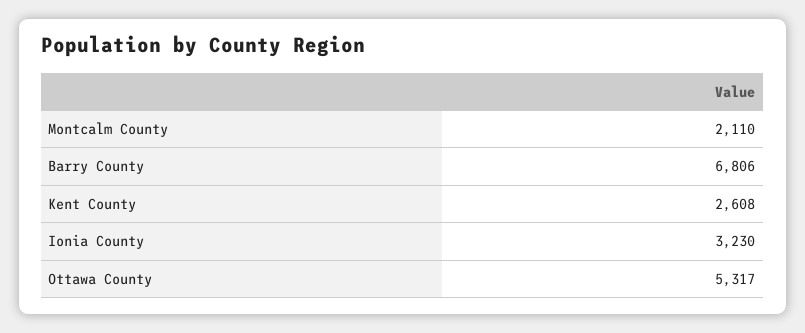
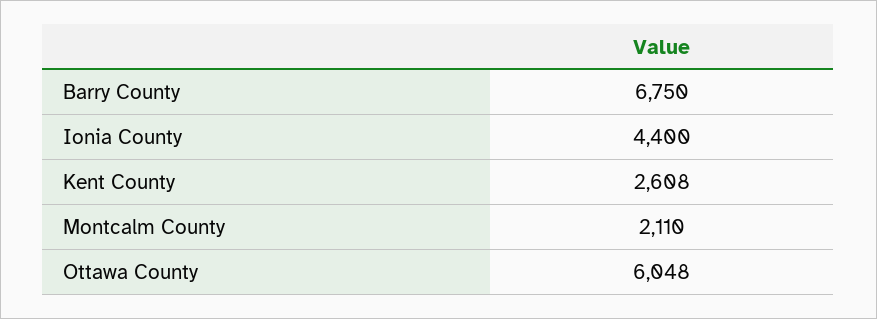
  {
    "Montcalm County": 2110,
-   "Barry County": 6806,
+   "Barry County": 6750,
    "Kent County": 2608,
-   "Ionia County": 3230,
+   "Ionia County": 4400,
-   "Ottawa County": 5317
+   "Ottawa County": 6048
  }

